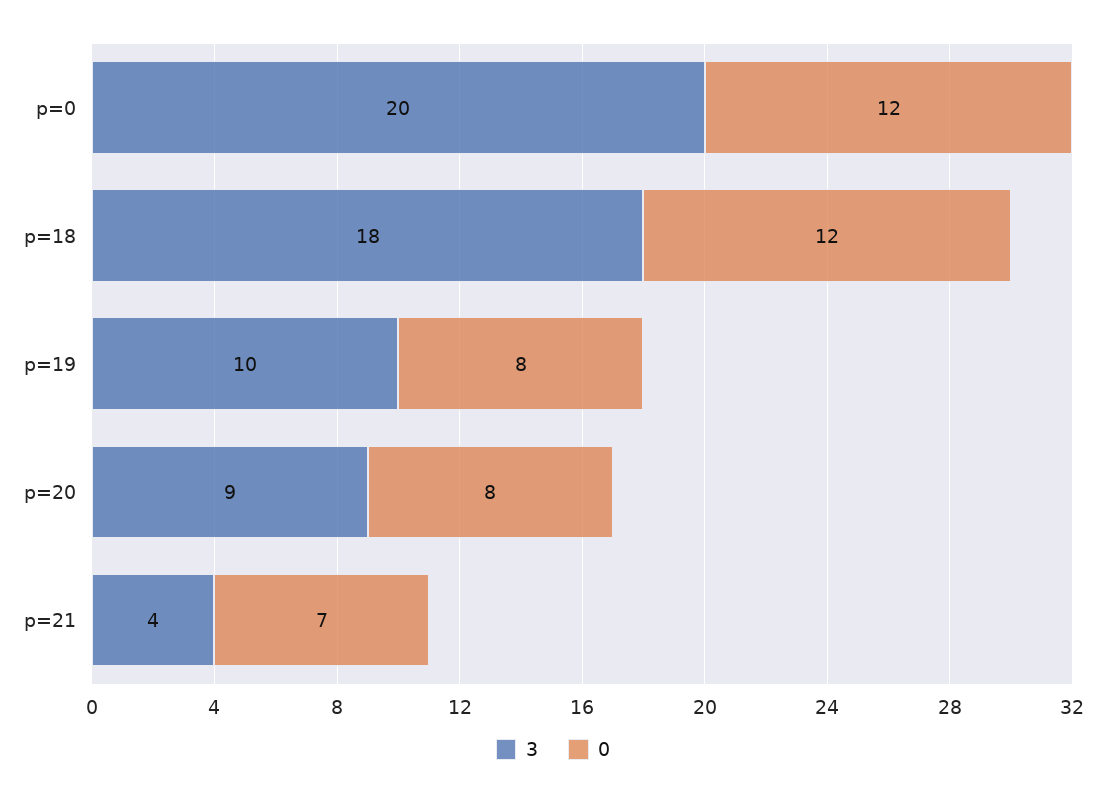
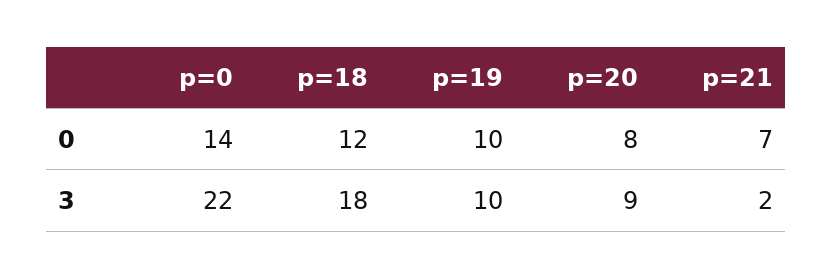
  {
    "3": {
-     "p=0": 20,
+     "p=0": 22,
      "p=18": 18,
      "p=19": 10,
      "p=20": 9,
-     "p=21": 4
+     "p=21": 2
    },
    "0": {
-     "p=0": 12,
+     "p=0": 14,
      "p=18": 12,
-     "p=19": 8,
+     "p=19": 10,
      "p=20": 8,
      "p=21": 7
    }
  }

